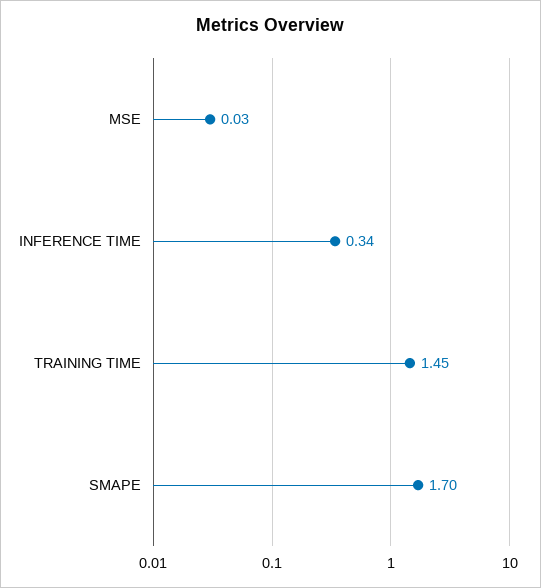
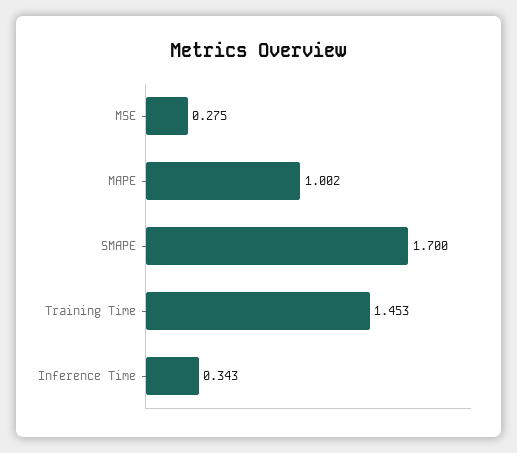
  {
-   "MSE": 0.03,
+   "MSE": 0.275,
    "INFERENCE TIME": 0.343,
    "TRAINING TIME": 1.453,
-   "SMAPE": 1.7
+   "SMAPE": 1.7,
+   "MAPE": 1.002
  }

